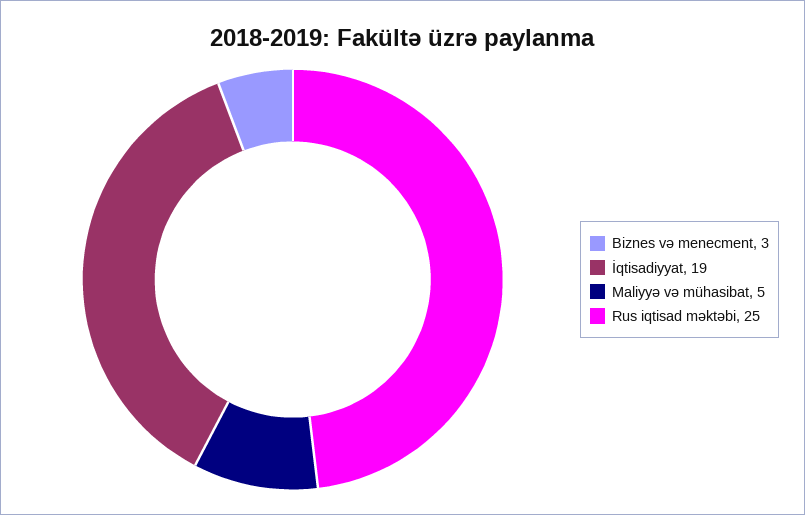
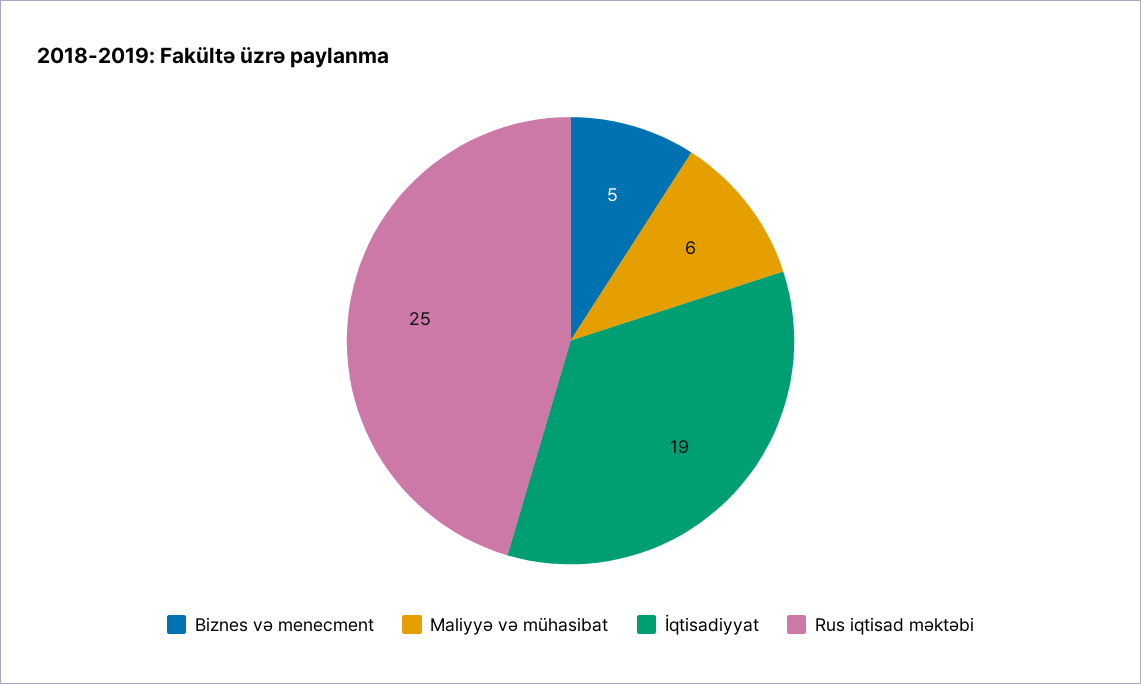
  {
-   "Biznes və menecment": 3,
+   "Biznes və menecment": 5,
    "İqtisadiyyat": 19,
-   "Maliyyə və mühasibat": 5,
+   "Maliyyə və mühasibat": 6,
    "Rus iqtisad məktəbi": 25
  }

